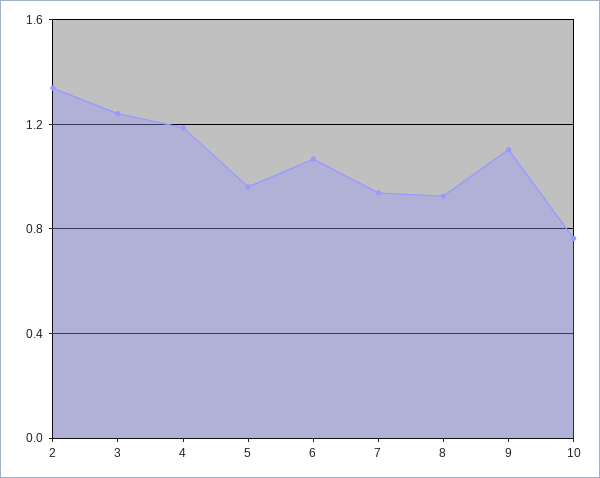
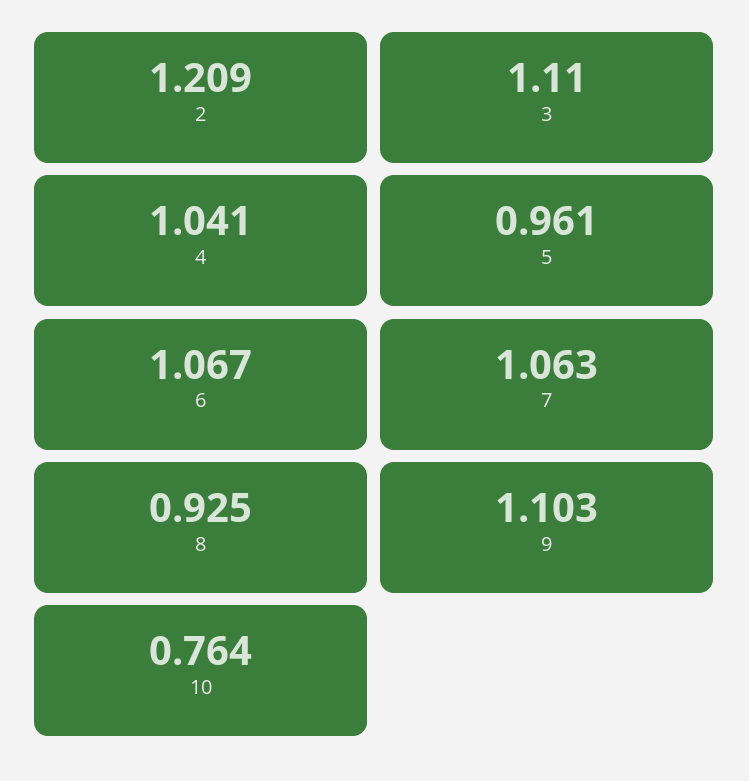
  {
-   "2": 1.35,
+   "2": 1.209,
-   "3": 1.25,
+   "3": 1.11,
-   "4": 1.2,
+   "4": 1.041,
    "5": 0.961,
    "6": 1.067,
-   "7": 0.95,
+   "7": 1.063,
    "8": 0.925,
    "9": 1.103,
    "10": 0.764
  }

